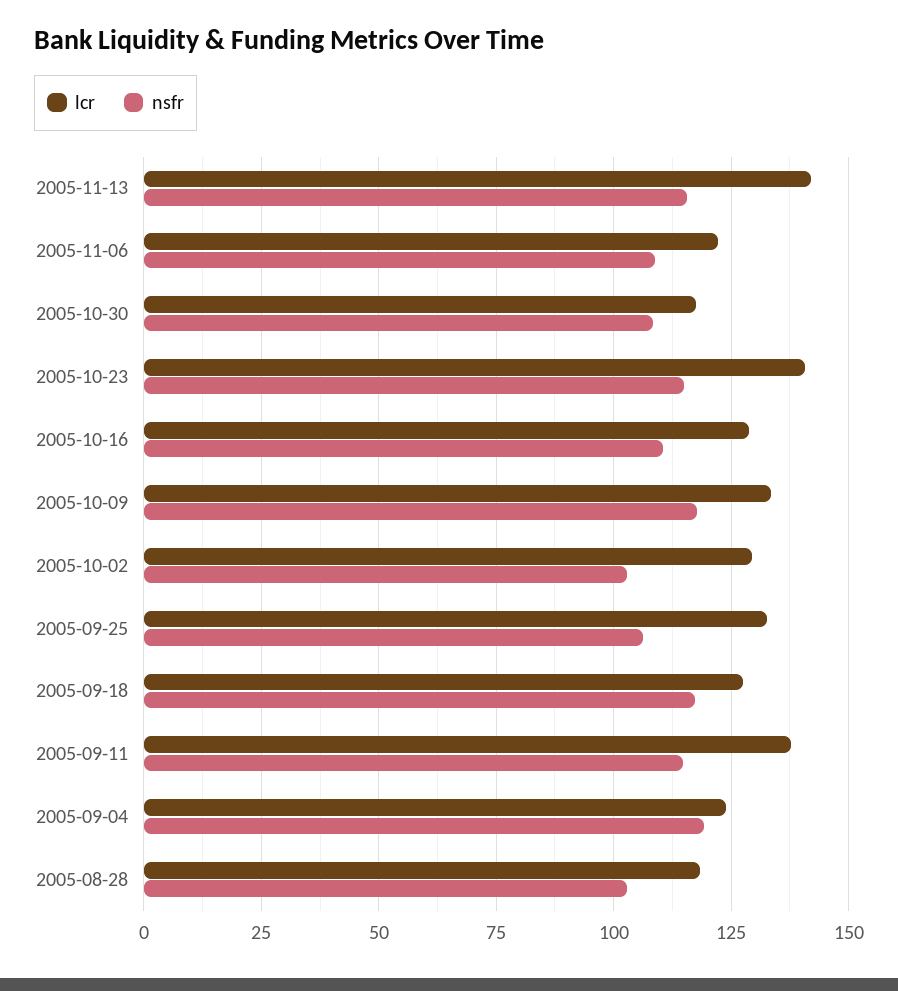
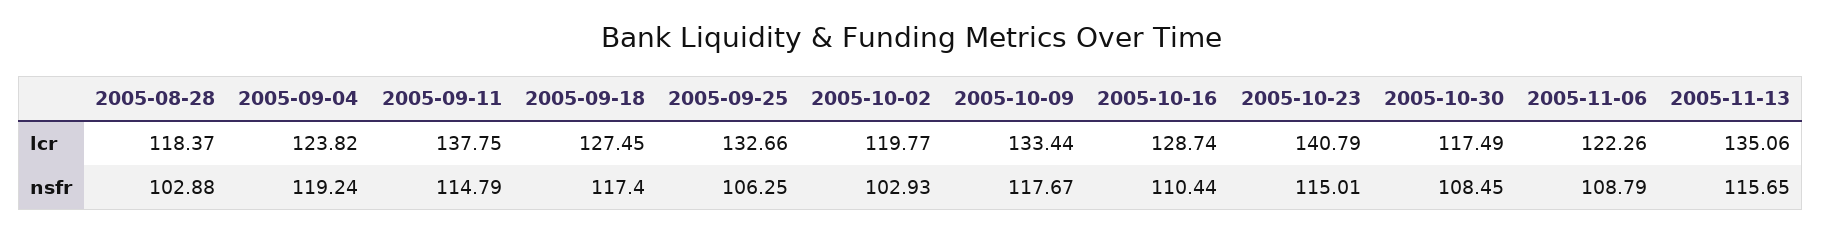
  {
    "lcr": {
-     "2005-11-13": 142.5,
+     "2005-11-13": 135.06,
      "2005-11-06": 122.26,
      "2005-10-30": 117.49,
      "2005-10-23": 140.79,
      "2005-10-16": 128.74,
      "2005-10-09": 133.44,
-     "2005-10-02": 130,
+     "2005-10-02": 119.77,
      "2005-09-25": 132.66,
      "2005-09-18": 127.45,
      "2005-09-11": 137.75,
      "2005-09-04": 123.82,
      "2005-08-28": 118.37
    },
    "nsfr": {
      "2005-11-13": 115.65,
      "2005-11-06": 108.79,
      "2005-10-30": 108.45,
      "2005-10-23": 115.01,
      "2005-10-16": 110.44,
      "2005-10-09": 117.67,
      "2005-10-02": 102.93,
      "2005-09-25": 106.25,
      "2005-09-18": 117.4,
      "2005-09-11": 114.79,
      "2005-09-04": 119.24,
      "2005-08-28": 102.88
    }
  }

